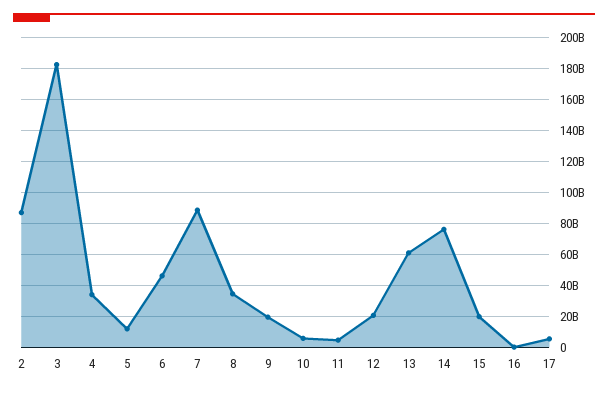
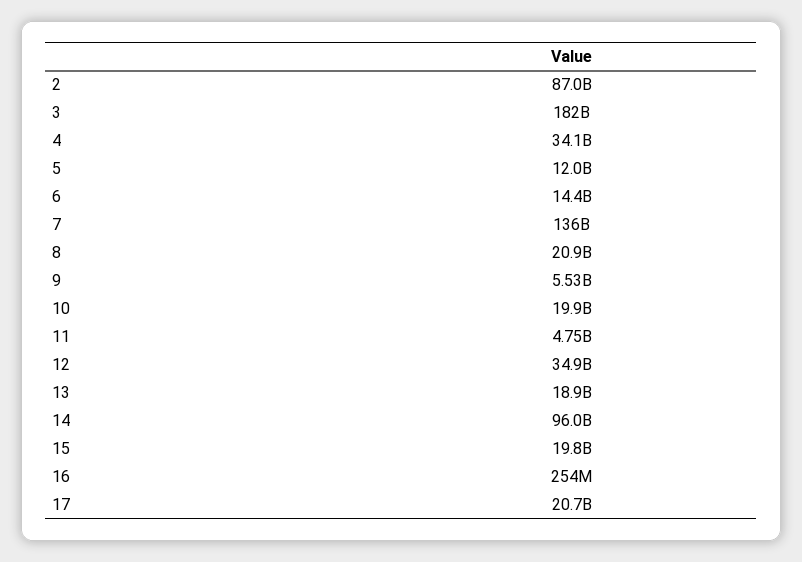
  {
    "2": 87000000000,
    "3": 182000000000,
    "4": 34100000000,
    "5": 12000000000,
-   "6": 45000000000,
+   "6": 14400000000,
-   "7": 90000000000,
+   "7": 136000000000,
-   "8": 35000000000,
+   "8": 20900000000,
-   "9": 20000000000,
+   "9": 5530000000,
-   "10": 5000000000,
+   "10": 19900000000,
    "11": 4750000000,
-   "12": 20000000000,
+   "12": 34900000000,
-   "13": 60000000000,
+   "13": 18900000000,
-   "14": 75000000000,
+   "14": 96000000000,
    "15": 19800000000,
    "16": 254000000,
-   "17": 5000000000
+   "17": 20700000000
  }

